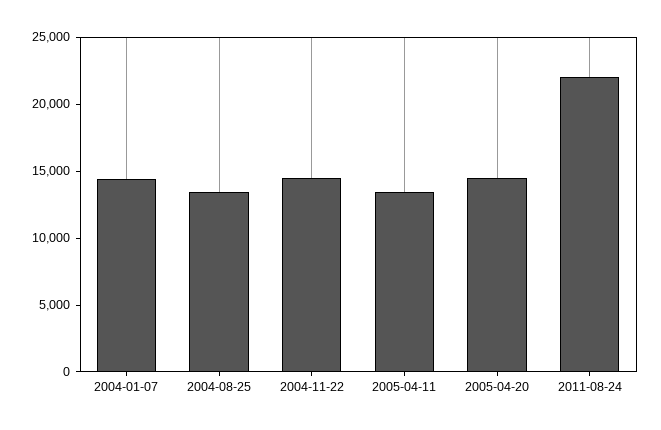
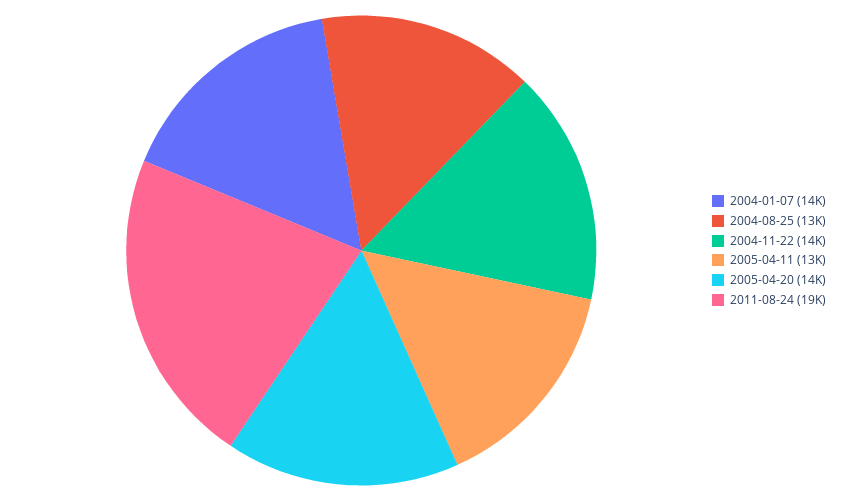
  {
    "2004-01-07": 14000,
    "2004-08-25": 13000,
    "2004-11-22": 14000,
    "2005-04-11": 13000,
    "2005-04-20": 14000,
-   "2011-08-24": 22000
+   "2011-08-24": 19000
  }

